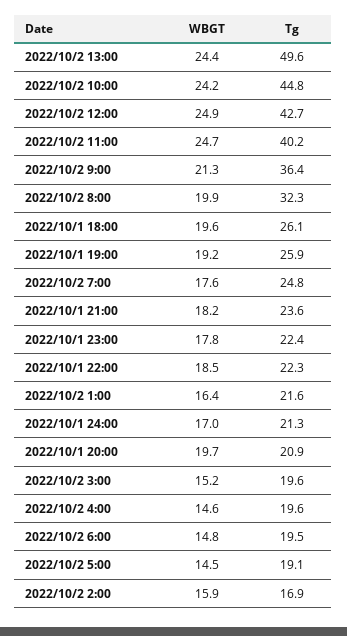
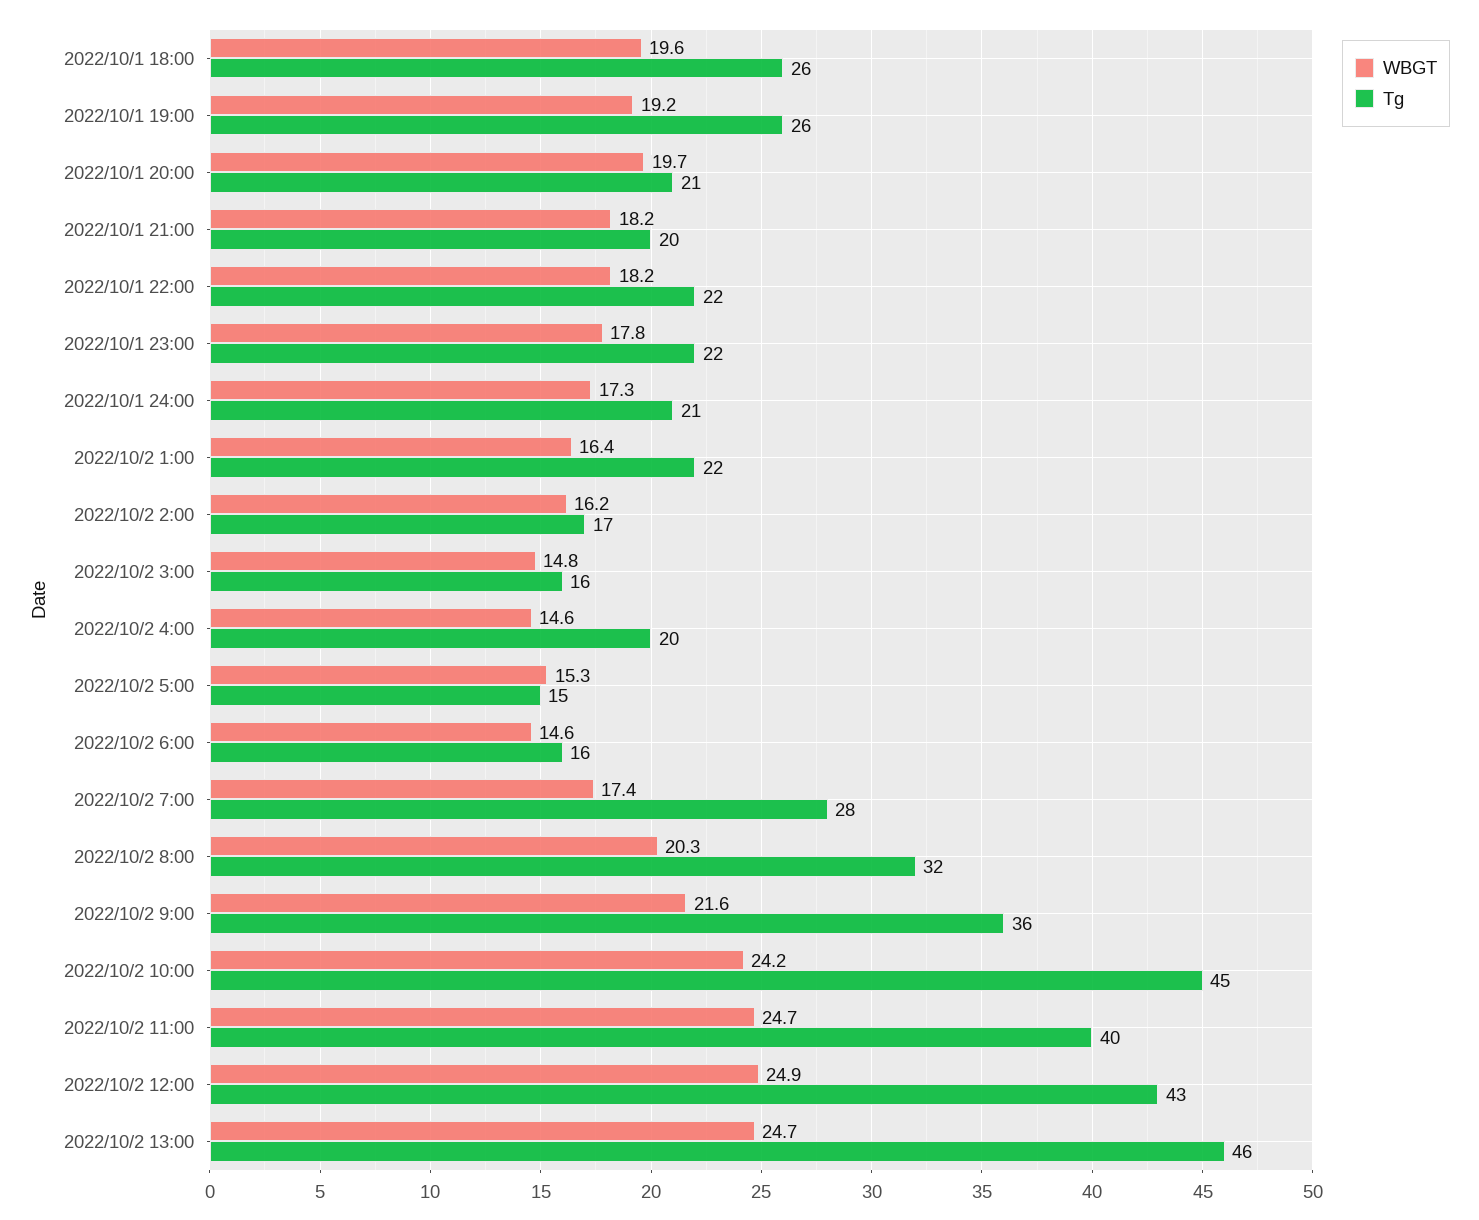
  {
    "WBGT": {
-     "2022/10/2 13:00": 24.4,
+     "2022/10/2 13:00": 24.7,
      "2022/10/2 10:00": 24.2,
      "2022/10/2 12:00": 24.9,
      "2022/10/2 11:00": 24.7,
-     "2022/10/2 9:00": 21.3,
+     "2022/10/2 9:00": 21.6,
-     "2022/10/2 8:00": 19.9,
+     "2022/10/2 8:00": 20.3,
      "2022/10/1 18:00": 19.6,
      "2022/10/1 19:00": 19.2,
-     "2022/10/2 7:00": 17.6,
+     "2022/10/2 7:00": 17.4,
      "2022/10/1 21:00": 18.2,
      "2022/10/1 23:00": 17.8,
-     "2022/10/1 22:00": 18.5,
+     "2022/10/1 22:00": 18.2,
      "2022/10/2 1:00": 16.4,
-     "2022/10/1 24:00": 17,
+     "2022/10/1 24:00": 17.3,
      "2022/10/1 20:00": 19.7,
-     "2022/10/2 3:00": 15.2,
+     "2022/10/2 3:00": 14.8,
      "2022/10/2 4:00": 14.6,
-     "2022/10/2 6:00": 14.8,
+     "2022/10/2 6:00": 14.6,
-     "2022/10/2 5:00": 14.5,
+     "2022/10/2 5:00": 15.3,
-     "2022/10/2 2:00": 15.9
+     "2022/10/2 2:00": 16.2
    },
    "Tg": {
-     "2022/10/2 13:00": 49.6,
+     "2022/10/2 13:00": 46,
      "2022/10/2 10:00": 44.8,
      "2022/10/2 12:00": 42.7,
      "2022/10/2 11:00": 40.2,
      "2022/10/2 9:00": 36.4,
      "2022/10/2 8:00": 32.3,
      "2022/10/1 18:00": 26.1,
      "2022/10/1 19:00": 25.9,
-     "2022/10/2 7:00": 24.8,
+     "2022/10/2 7:00": 28,
-     "2022/10/1 21:00": 23.6,
+     "2022/10/1 21:00": 20,
      "2022/10/1 23:00": 22.4,
      "2022/10/1 22:00": 22.3,
      "2022/10/2 1:00": 21.6,
      "2022/10/1 24:00": 21.3,
      "2022/10/1 20:00": 20.9,
-     "2022/10/2 3:00": 19.6,
+     "2022/10/2 3:00": 16,
      "2022/10/2 4:00": 19.6,
-     "2022/10/2 6:00": 19.5,
+     "2022/10/2 6:00": 16,
-     "2022/10/2 5:00": 19.1,
+     "2022/10/2 5:00": 15,
      "2022/10/2 2:00": 16.9
    }
  }

